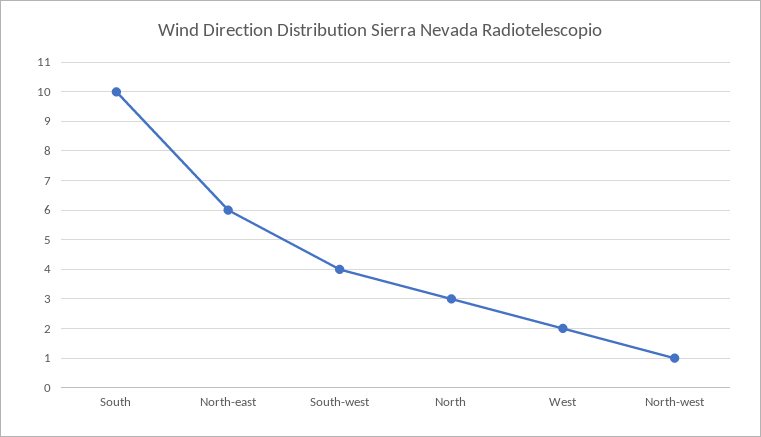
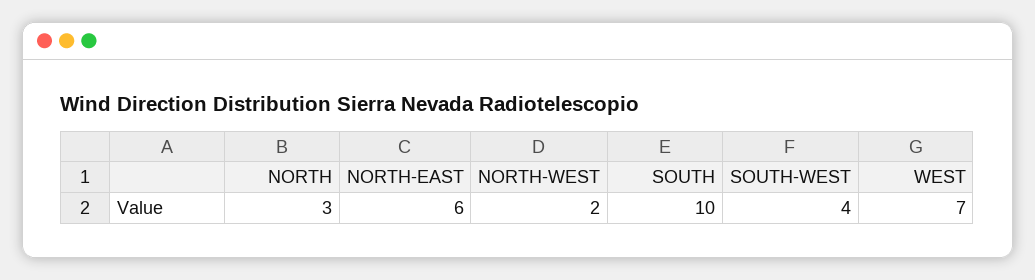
  {
    "South": 10,
    "North-east": 6,
    "South-west": 4,
    "North": 3,
-   "West": 2,
+   "West": 7,
-   "North-west": 1
+   "North-west": 2
  }

